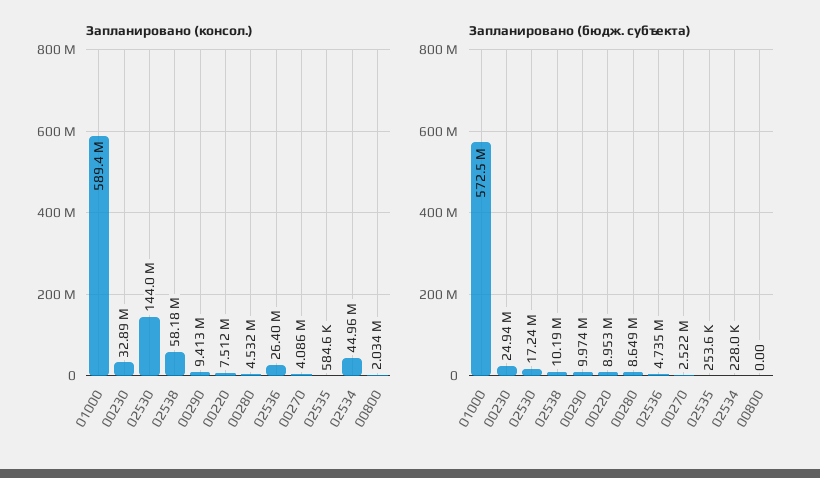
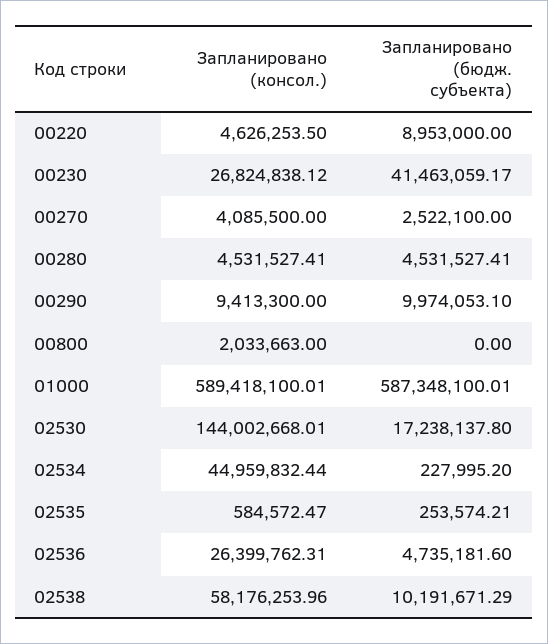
  {
    "Запланировано (консол.)": {
      "01000": 589418100.01,
-     "00230": 32890000,
+     "00230": 26824838.12,
      "02530": 144002668.01,
      "02538": 58176253.96,
      "00290": 9413300,
-     "00220": 7512000,
+     "00220": 4626253.5,
      "00280": 4531527.41,
      "02536": 26399762.31,
      "00270": 4085500,
      "02535": 584572.47,
      "02534": 44959832.44,
      "00800": 2033663
    },
    "Запланировано (бюдж. субъекта)": {
-     "01000": 572500000,
+     "01000": 587348100.01,
-     "00230": 24940000,
+     "00230": 41463059.17,
      "02530": 17238137.8,
      "02538": 10191671.29,
      "00290": 9974053.1,
      "00220": 8953000,
-     "00280": 8649000,
+     "00280": 4531527.41,
      "02536": 4735181.6,
      "00270": 2522100,
      "02535": 253574.21,
      "02534": 227995.2,
      "00800": 0
    }
  }

